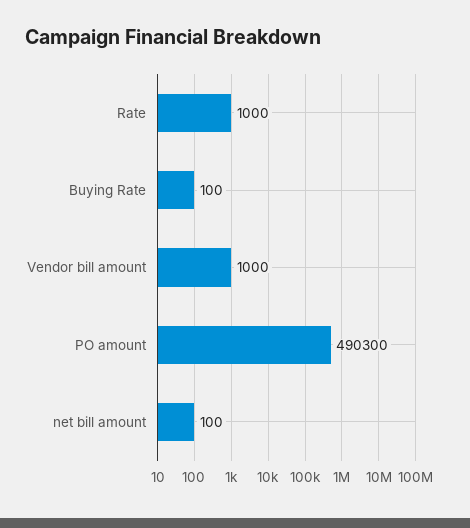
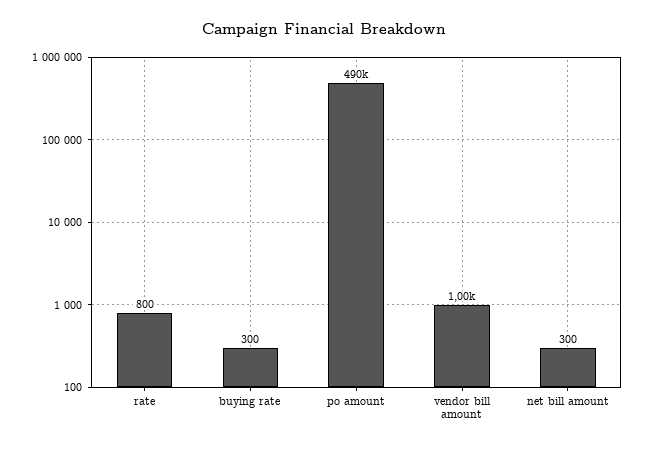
  {
-   "Rate": 1000,
+   "Rate": 800,
-   "Buying Rate": 100,
+   "Buying Rate": 300,
    "Vendor bill amount": 1000,
    "PO amount": 490300,
-   "net bill amount": 100
+   "net bill amount": 300
  }

